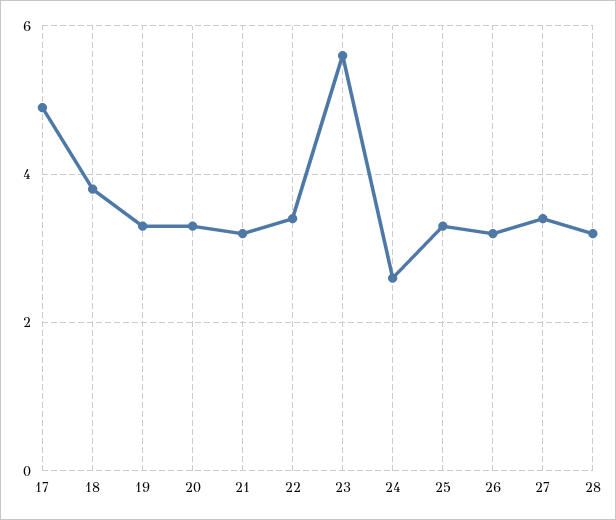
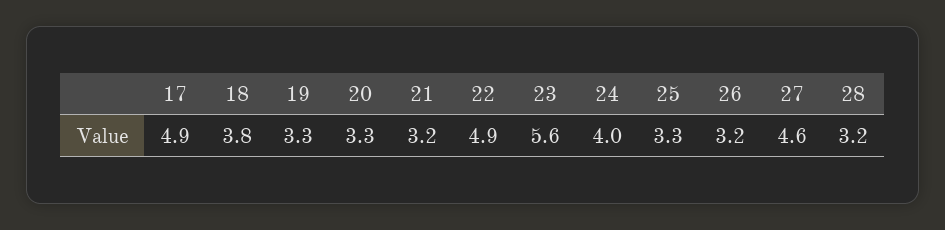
  {
    "17": 4.9,
    "18": 3.8,
    "19": 3.3,
    "20": 3.3,
    "21": 3.2,
-   "22": 3.5,
+   "22": 4.9,
    "23": 5.6,
-   "24": 2.5,
+   "24": 4,
    "25": 3.3,
    "26": 3.2,
-   "27": 3.5,
+   "27": 4.6,
    "28": 3.2
  }

